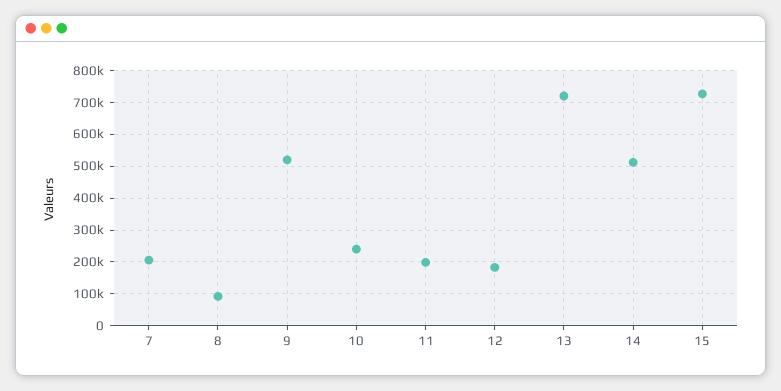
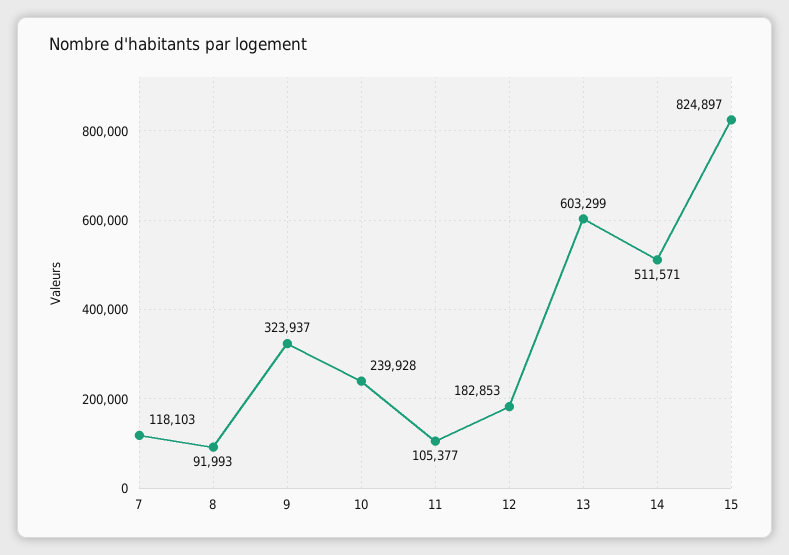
  {
-   "7": 200000,
+   "7": 118103,
    "8": 91993,
-   "9": 520000,
+   "9": 323937,
    "10": 239928,
-   "11": 200000,
+   "11": 105377,
    "12": 182853,
-   "13": 720000,
+   "13": 603299,
    "14": 511571,
-   "15": 720000
+   "15": 824897
  }

